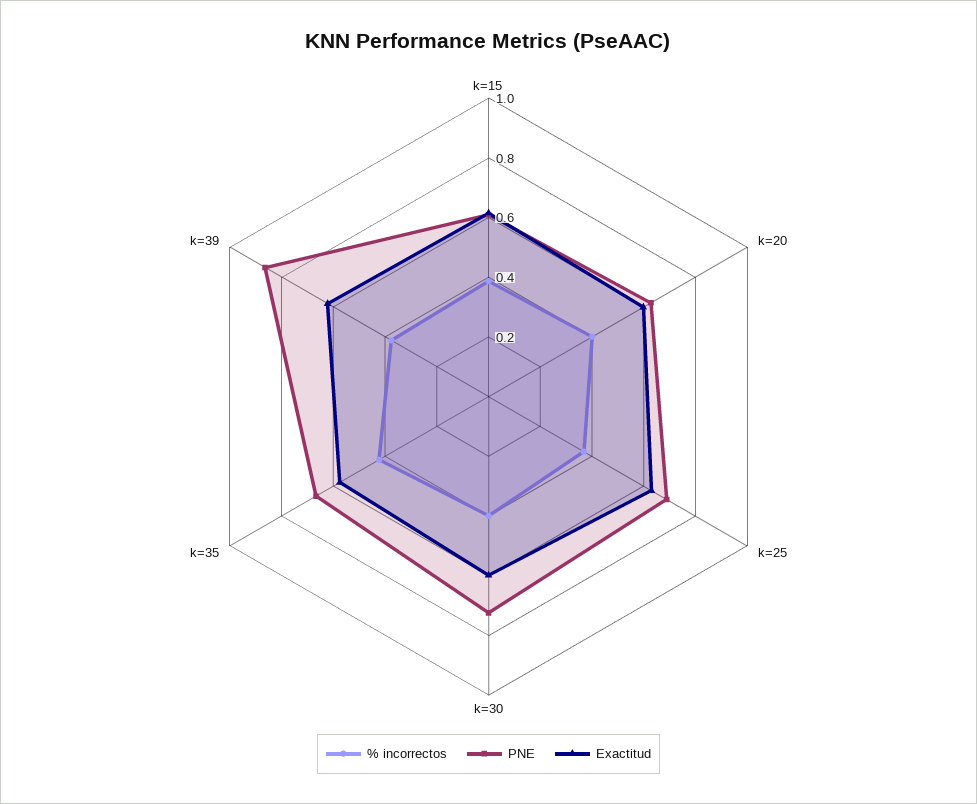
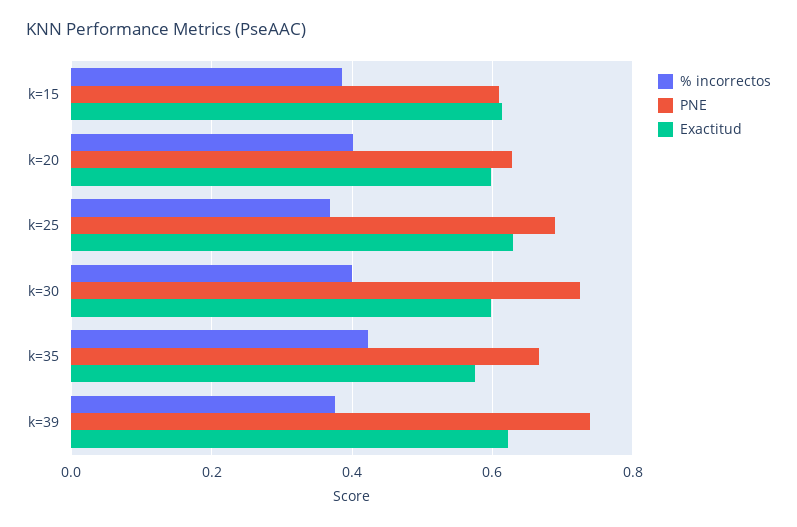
  {
    "% incorrectos": {
      "k=15": 0.38,
      "k=20": 0.4,
      "k=25": 0.36,
      "k=30": 0.4,
      "k=35": 0.42,
      "k=39": 0.38
    },
    "PNE": {
      "k=15": 0.6,
      "k=20": 0.62,
      "k=25": 0.68,
      "k=30": 0.72,
      "k=35": 0.66,
-     "k=39": 0.85
+     "k=39": 0.74
    },
    "Exactitud": {
      "k=15": 0.62,
      "k=20": 0.6,
      "k=25": 0.62,
      "k=30": 0.6,
      "k=35": 0.58,
      "k=39": 0.62
    }
  }

